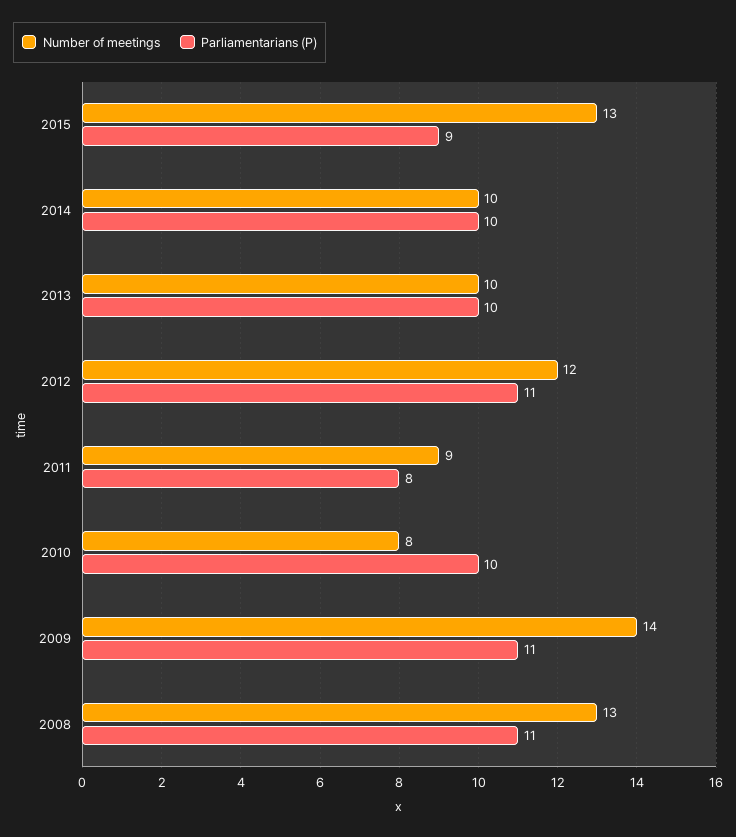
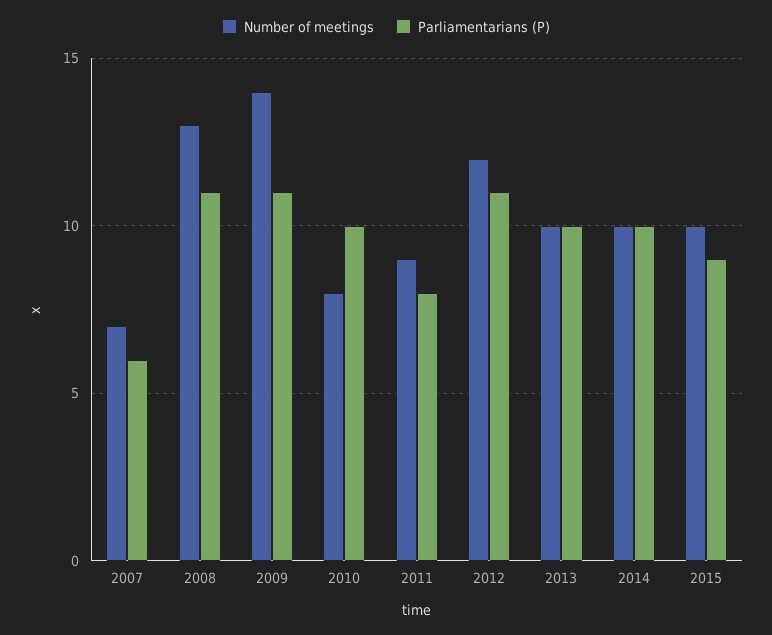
  {
    "Number of meetings": {
-     "2015": 13,
+     "2015": 10,
      "2014": 10,
      "2013": 10,
      "2012": 12,
      "2011": 9,
      "2010": 8,
      "2009": 14,
-     "2008": 13
+     "2008": 13,
+     "2007": 7
    },
    "Parliamentarians (P)": {
      "2015": 9,
      "2014": 10,
      "2013": 10,
      "2012": 11,
      "2011": 8,
      "2010": 10,
      "2009": 11,
-     "2008": 11
+     "2008": 11,
+     "2007": 6
    }
  }

